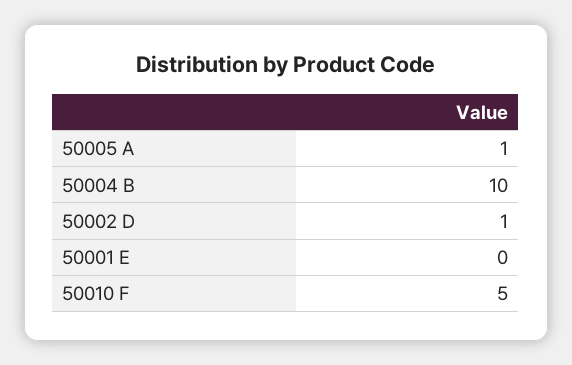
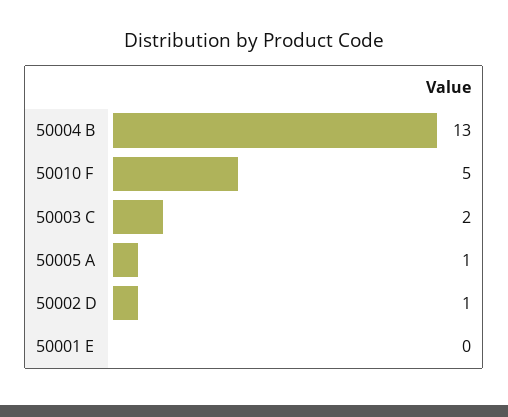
  {
    "50005 A": 1,
-   "50004 B": 10,
+   "50004 B": 13,
    "50002 D": 1,
    "50001 E": 0,
-   "50010 F": 5
+   "50010 F": 5,
+   "50003 C": 2
  }

